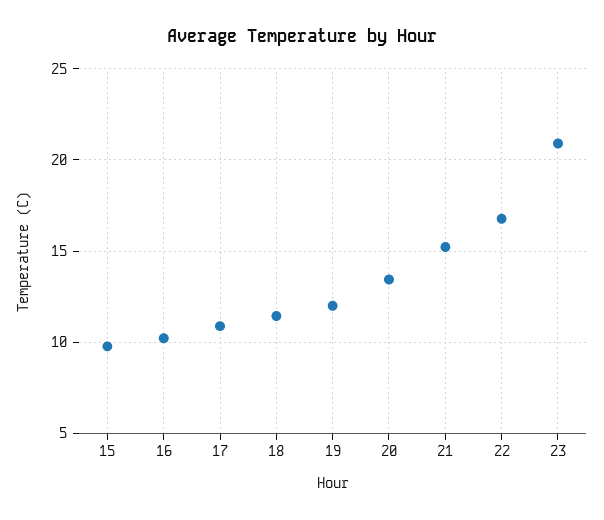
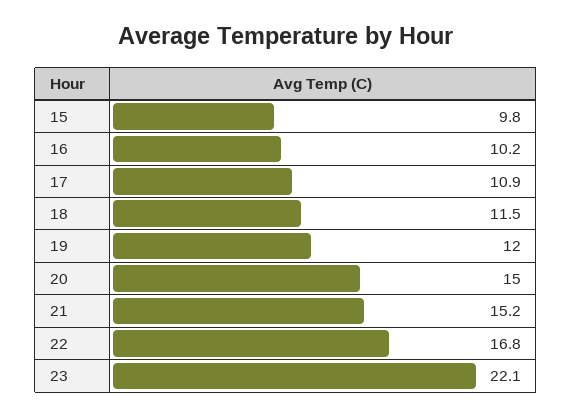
  {
    "15": 9.8,
    "16": 10.2,
    "17": 10.9,
    "18": 11.5,
    "19": 12,
-   "20": 13.5,
+   "20": 15,
    "21": 15.2,
    "22": 16.8,
-   "23": 21
+   "23": 22.1
  }

